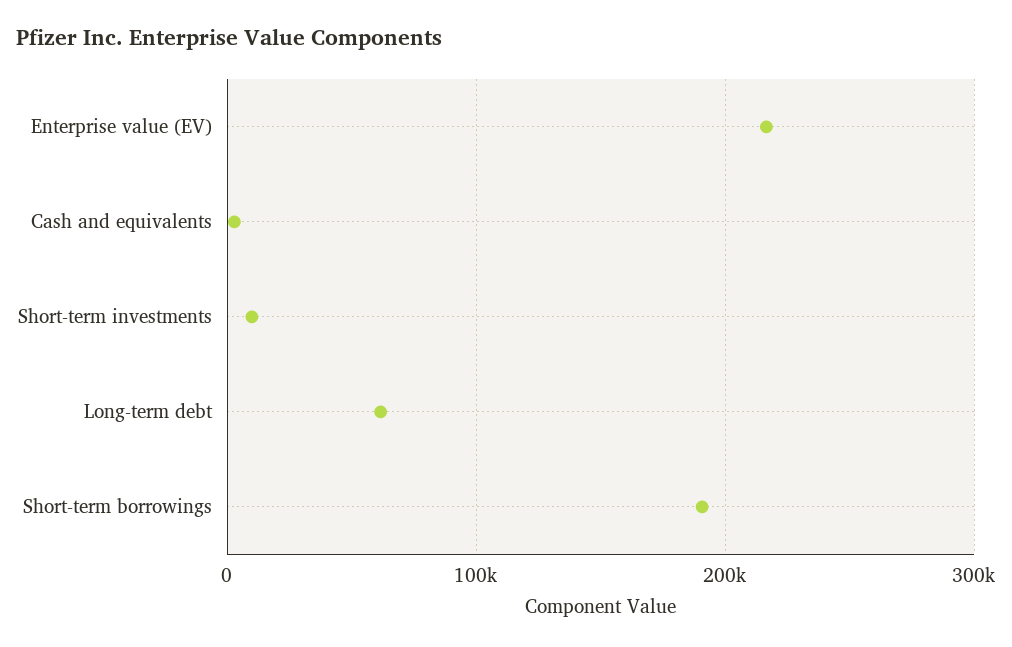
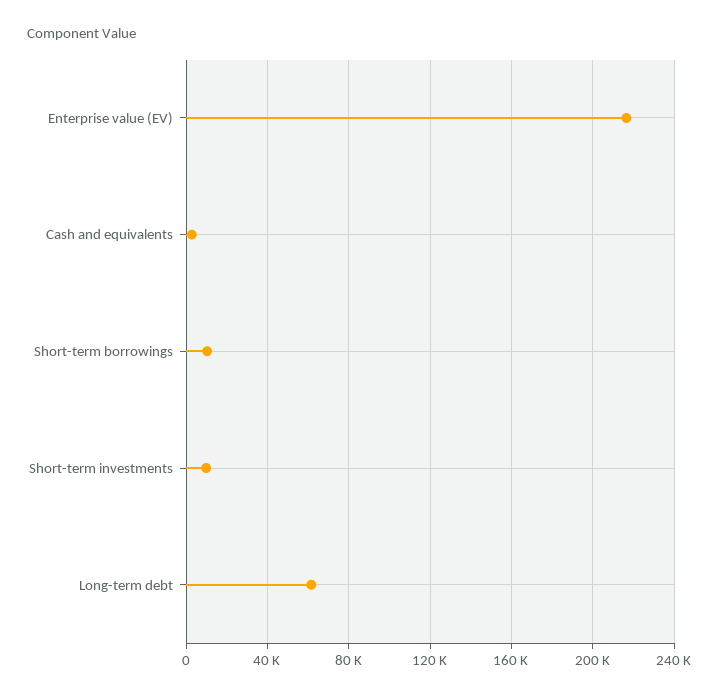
  {
    "Enterprise value (EV)": 215000,
    "Cash and equivalents": 5000,
    "Short-term investments": 10000,
    "Long-term debt": 60000,
-   "Short-term borrowings": 190000
+   "Short-term borrowings": 10000
  }

